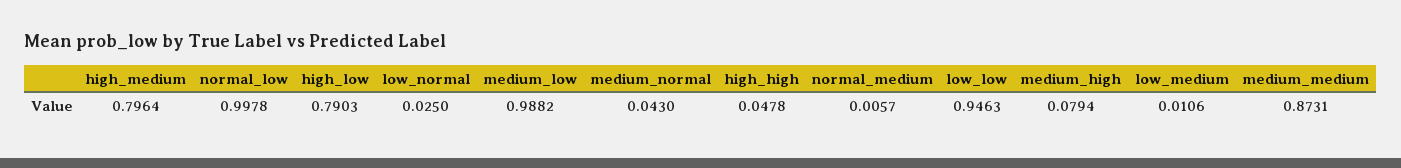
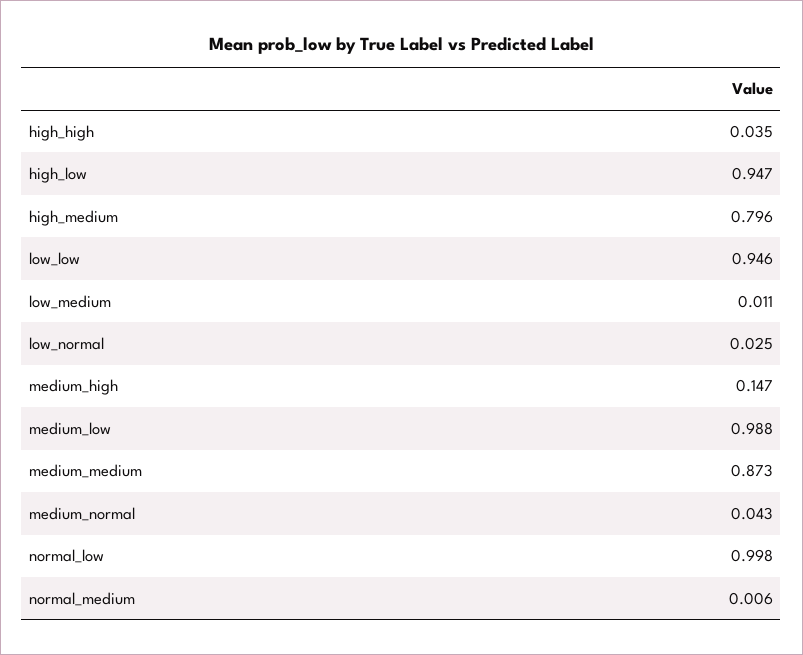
  {
    "high_medium": 0.7964,
    "normal_low": 0.9978,
-   "high_low": 0.7903,
+   "high_low": 0.947,
    "low_normal": 0.025,
    "medium_low": 0.9882,
    "medium_normal": 0.043,
-   "high_high": 0.0478,
+   "high_high": 0.035,
    "normal_medium": 0.0057,
    "low_low": 0.9463,
-   "medium_high": 0.0794,
+   "medium_high": 0.147,
    "low_medium": 0.0106,
    "medium_medium": 0.8731
  }

